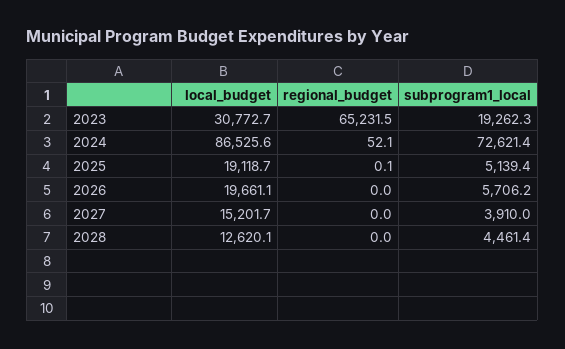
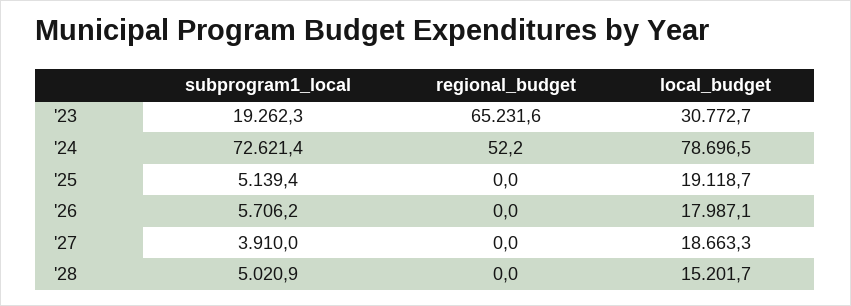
  {
    "local_budget": {
      "2023": 30772.7,
-     "2024": 86525.6,
+     "2024": 78696.5,
      "2025": 19118.7,
-     "2026": 19661.1,
+     "2026": 17987.1,
-     "2027": 15201.7,
+     "2027": 18663.3,
-     "2028": 12620.1
+     "2028": 15201.7
    },
    "regional_budget": {
-     "2023": 65231.5,
+     "2023": 65231.6,
-     "2024": 52.1,
+     "2024": 52.2,
-     "2025": 0.1,
+     "2025": 0,
      "2026": 0,
      "2027": 0,
      "2028": 0
    },
    "subprogram1_local": {
      "2023": 19262.3,
      "2024": 72621.4,
      "2025": 5139.4,
      "2026": 5706.2,
      "2027": 3910,
-     "2028": 4461.4
+     "2028": 5020.9
    }
  }

